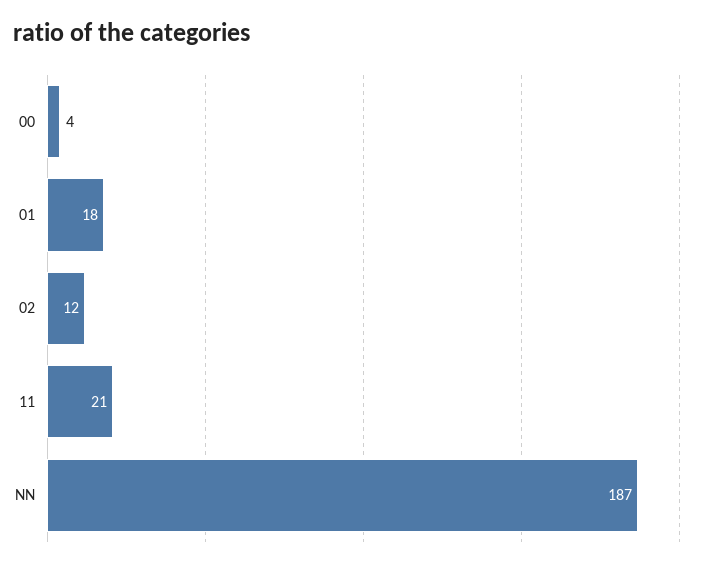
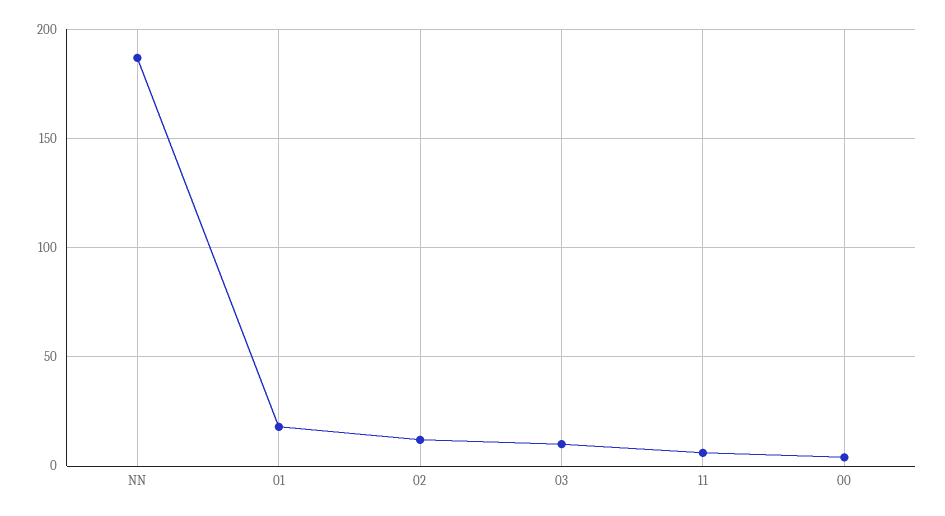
  {
    "00": 4,
    "01": 18,
    "02": 12,
-   "11": 21,
+   "11": 5,
-   "NN": 187
+   "NN": 187,
+   "03": 10
  }

